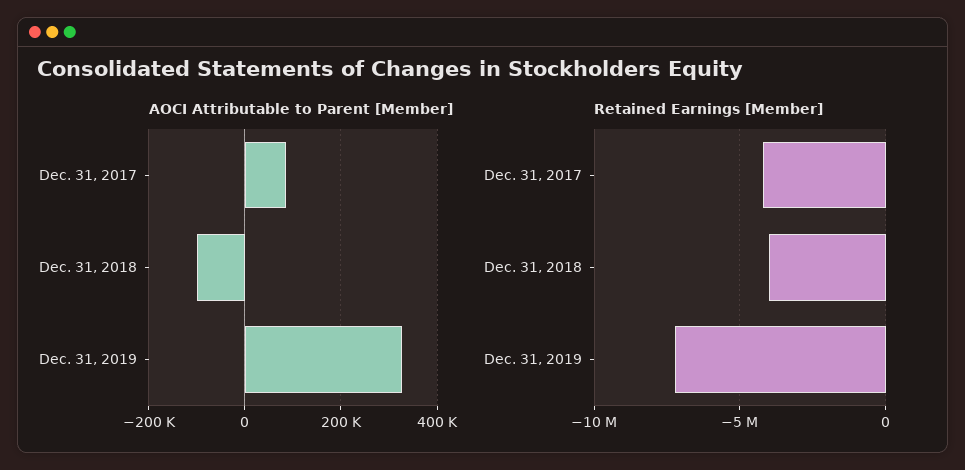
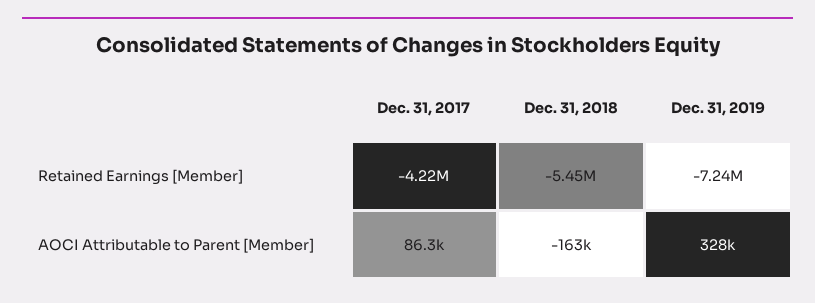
  {
    "AOCI Attributable to Parent [Member]": {
      "Dec. 31, 2017": 86300,
-     "Dec. 31, 2018": -100000,
+     "Dec. 31, 2018": -163000,
      "Dec. 31, 2019": 328000
    },
    "Retained Earnings [Member]": {
      "Dec. 31, 2017": -4220000,
-     "Dec. 31, 2018": -4000000,
+     "Dec. 31, 2018": -5450000,
      "Dec. 31, 2019": -7240000
    }
  }

